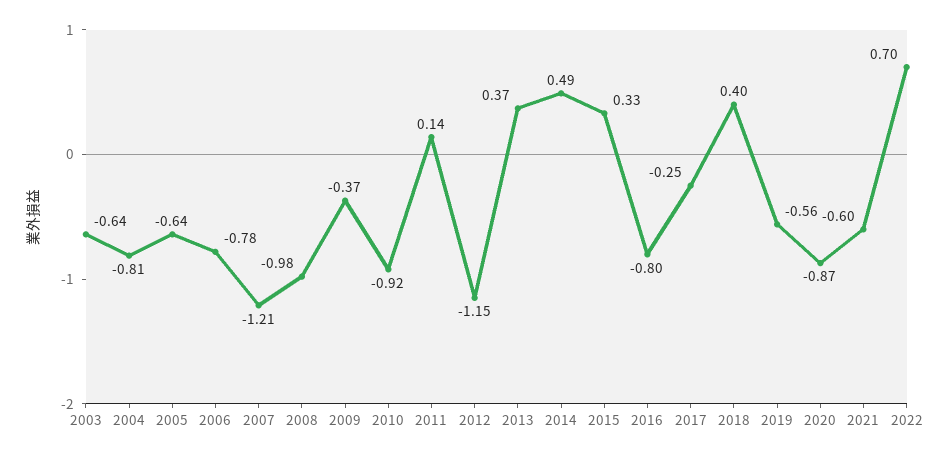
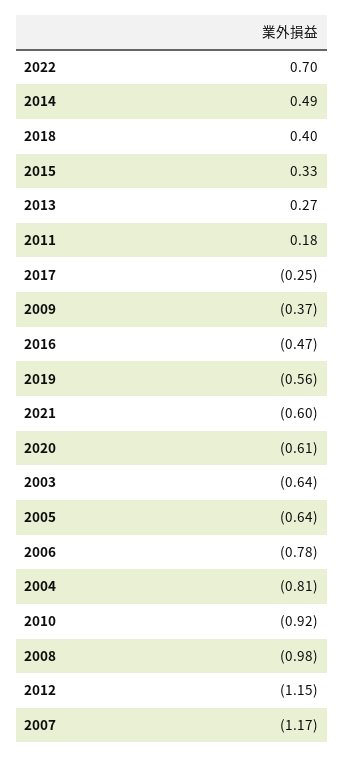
  {
    "2003": -0.64,
    "2004": -0.81,
    "2005": -0.64,
    "2006": -0.78,
-   "2007": -1.21,
+   "2007": -1.17,
    "2008": -0.98,
    "2009": -0.37,
    "2010": -0.92,
-   "2011": 0.14,
+   "2011": 0.18,
    "2012": -1.15,
-   "2013": 0.37,
+   "2013": 0.27,
    "2014": 0.49,
    "2015": 0.33,
-   "2016": -0.8,
+   "2016": -0.47,
    "2017": -0.25,
    "2018": 0.4,
    "2019": -0.56,
-   "2020": -0.87,
+   "2020": -0.61,
    "2021": -0.6,
    "2022": 0.7
  }

